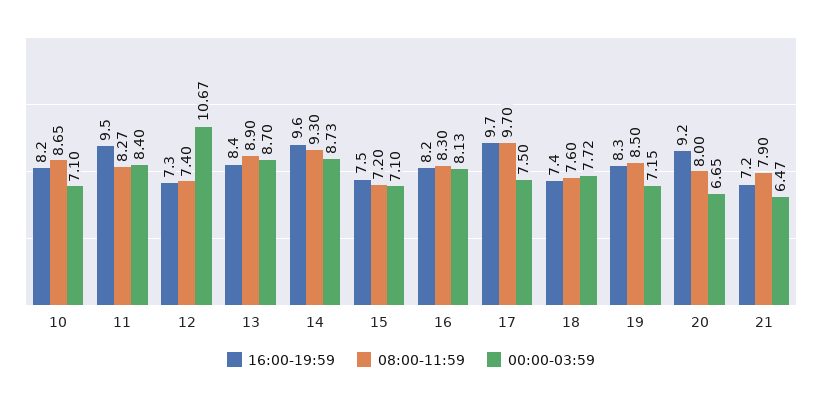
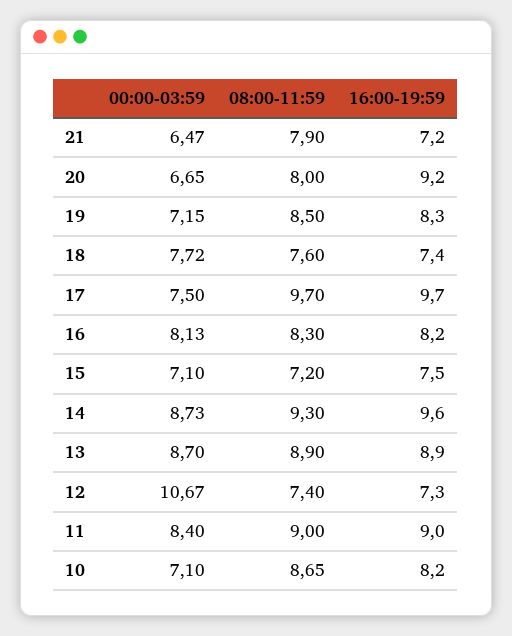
  {
    "16:00-19:59": {
      "10": 8.2,
-     "11": 9.5,
+     "11": 9,
      "12": 7.3,
-     "13": 8.4,
+     "13": 8.9,
      "14": 9.6,
      "15": 7.5,
      "16": 8.2,
      "17": 9.7,
      "18": 7.4,
      "19": 8.3,
      "20": 9.2,
      "21": 7.2
    },
    "08:00-11:59": {
      "10": 8.65,
-     "11": 8.27,
+     "11": 9,
      "12": 7.4,
      "13": 8.9,
      "14": 9.3,
      "15": 7.2,
      "16": 8.3,
      "17": 9.7,
      "18": 7.6,
      "19": 8.5,
      "20": 8,
      "21": 7.9
    },
    "00:00-03:59": {
      "10": 7.1,
      "11": 8.4,
      "12": 10.67,
      "13": 8.7,
      "14": 8.73,
      "15": 7.1,
      "16": 8.13,
      "17": 7.5,
      "18": 7.72,
      "19": 7.15,
      "20": 6.65,
      "21": 6.47
    }
  }

